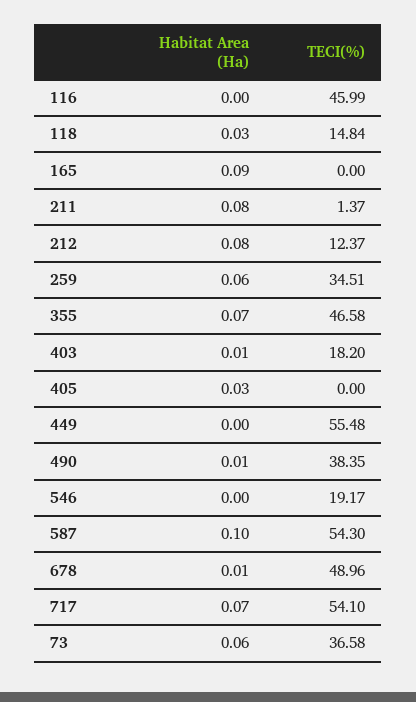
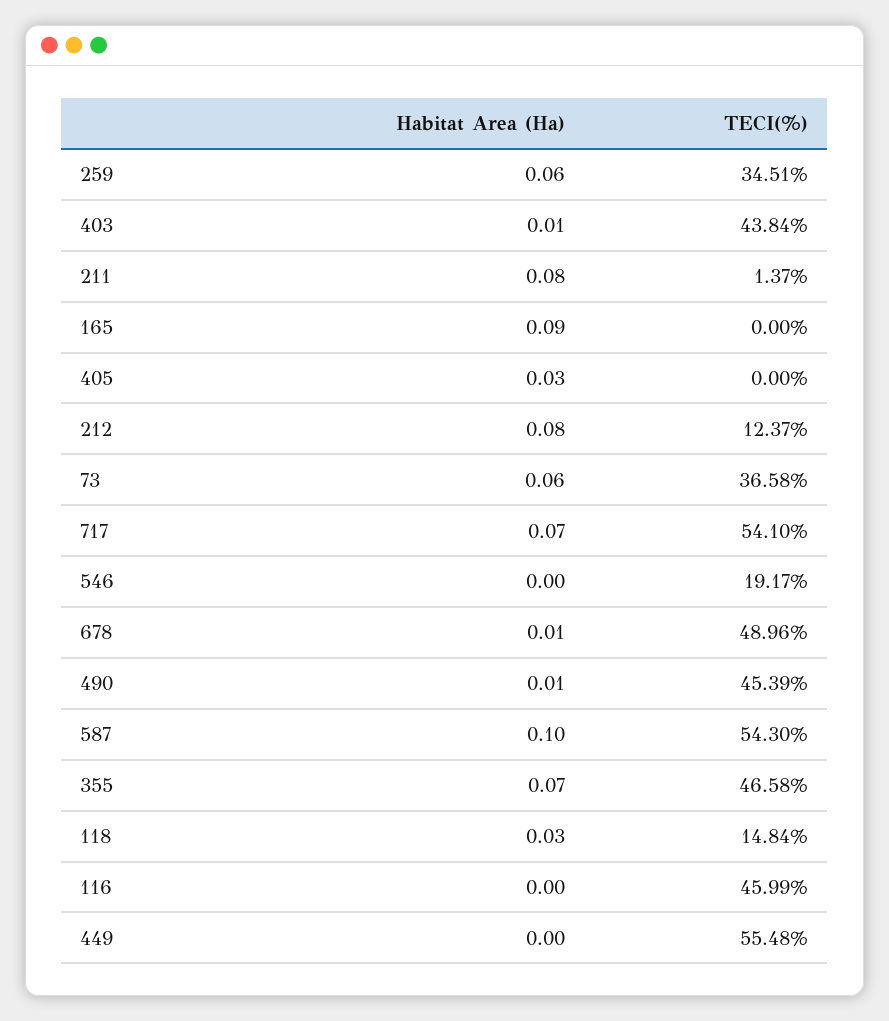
  {
    "Habitat Area (Ha)": {
      "116": 0,
      "118": 0.03,
      "165": 0.09,
      "211": 0.08,
      "212": 0.08,
      "259": 0.06,
      "355": 0.07,
      "403": 0.01,
      "405": 0.03,
      "449": 0,
      "490": 0.01,
      "546": 0,
      "587": 0.1,
      "678": 0.01,
      "717": 0.07,
      "73": 0.06
    },
    "TECI(%)": {
      "116": 45.99,
      "118": 14.84,
      "165": 0,
      "211": 1.37,
      "212": 12.37,
      "259": 34.51,
      "355": 46.58,
-     "403": 18.2,
+     "403": 43.84,
      "405": 0,
      "449": 55.48,
-     "490": 38.35,
+     "490": 45.39,
      "546": 19.17,
      "587": 54.3,
      "678": 48.96,
      "717": 54.1,
      "73": 36.58
    }
  }

